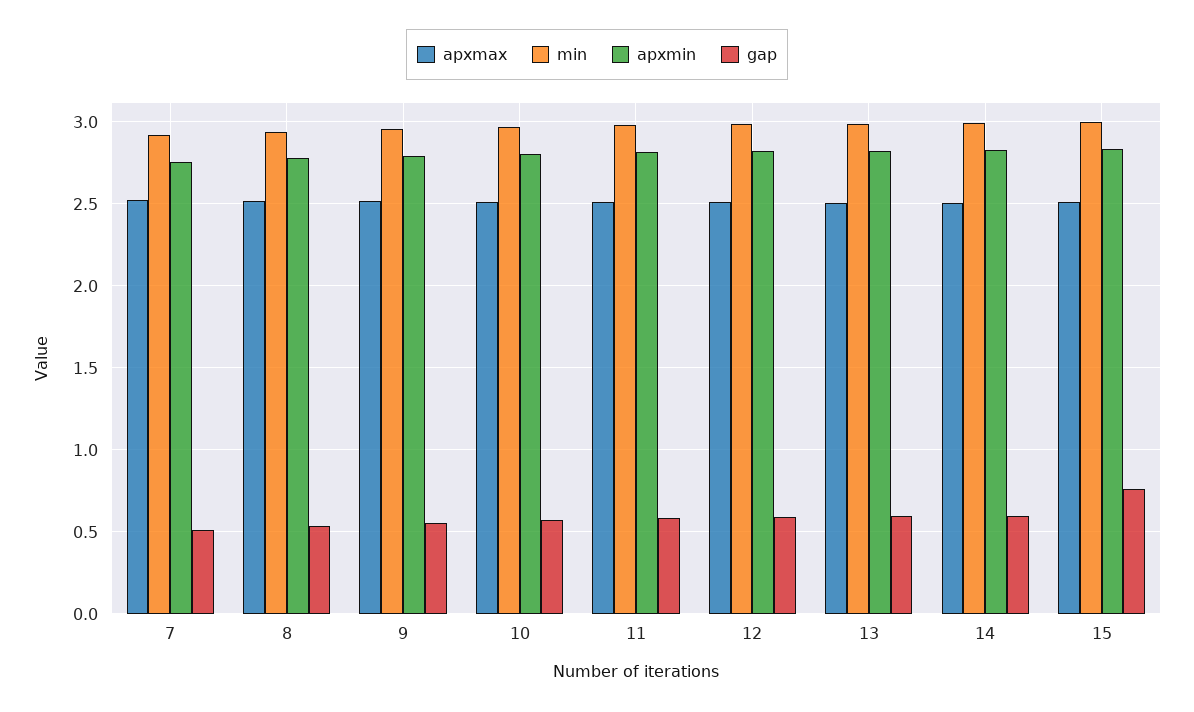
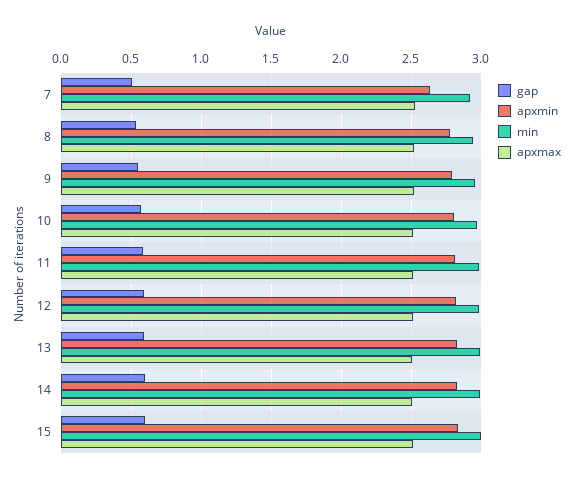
  {
    "apxmax": {
      "7": 2.5,
      "8": 2.5,
      "9": 2.5,
      "10": 2.5,
      "11": 2.5,
      "12": 2.5,
      "13": 2.5,
      "14": 2.5,
      "15": 2.5
    },
    "min": {
      "7": 2.9,
      "8": 2.95,
      "9": 2.95,
      "10": 2.95,
      "11": 3,
      "12": 3,
      "13": 3,
      "14": 3,
      "15": 3
    },
    "apxmin": {
-     "7": 2.75,
+     "7": 2.65,
      "8": 2.8,
      "9": 2.8,
      "10": 2.8,
      "11": 2.8,
      "12": 2.8,
      "13": 2.8,
      "14": 2.85,
      "15": 2.85
    },
    "gap": {
      "7": 0.5,
      "8": 0.55,
      "9": 0.55,
      "10": 0.55,
      "11": 0.6,
      "12": 0.6,
      "13": 0.6,
      "14": 0.6,
-     "15": 0.75
+     "15": 0.6
    }
  }

